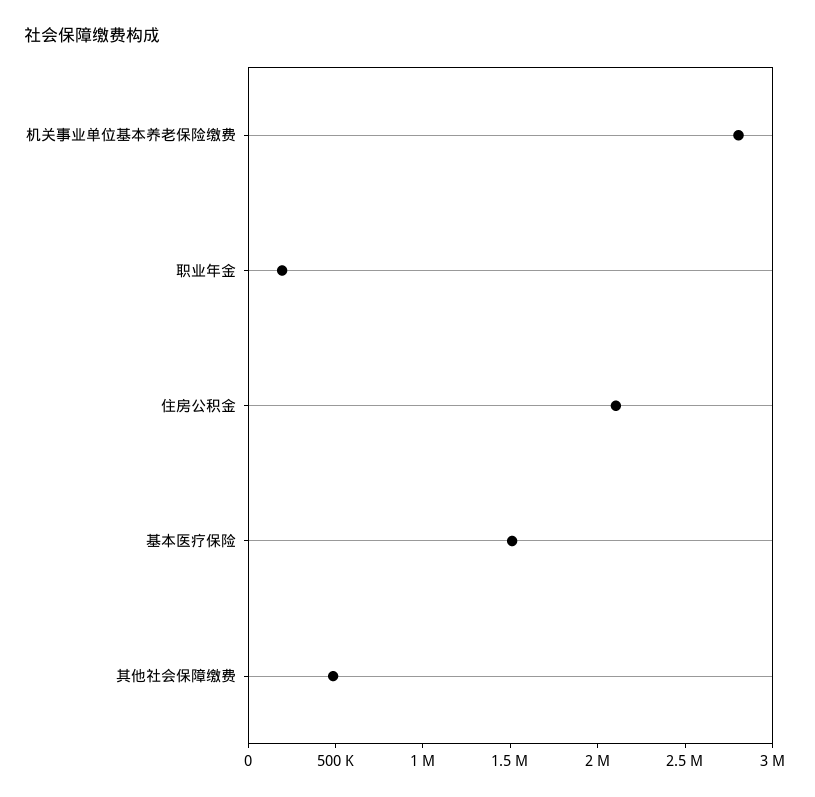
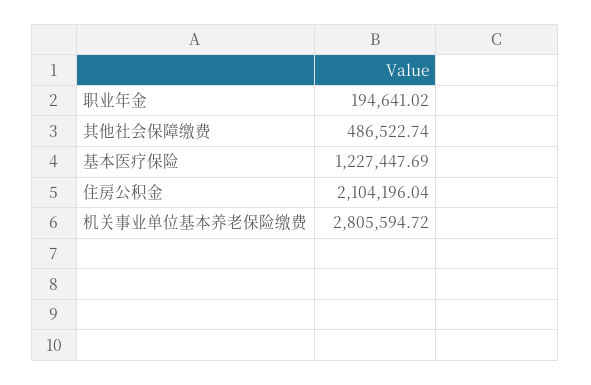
  {
    "机关事业单位基本养老保险缴费": 2805594.72,
    "职业年金": 194641.02,
    "住房公积金": 2104196.04,
-   "基本医疗保险": 1500000,
+   "基本医疗保险": 1227447.69,
    "其他社会保障缴费": 486522.74
  }

